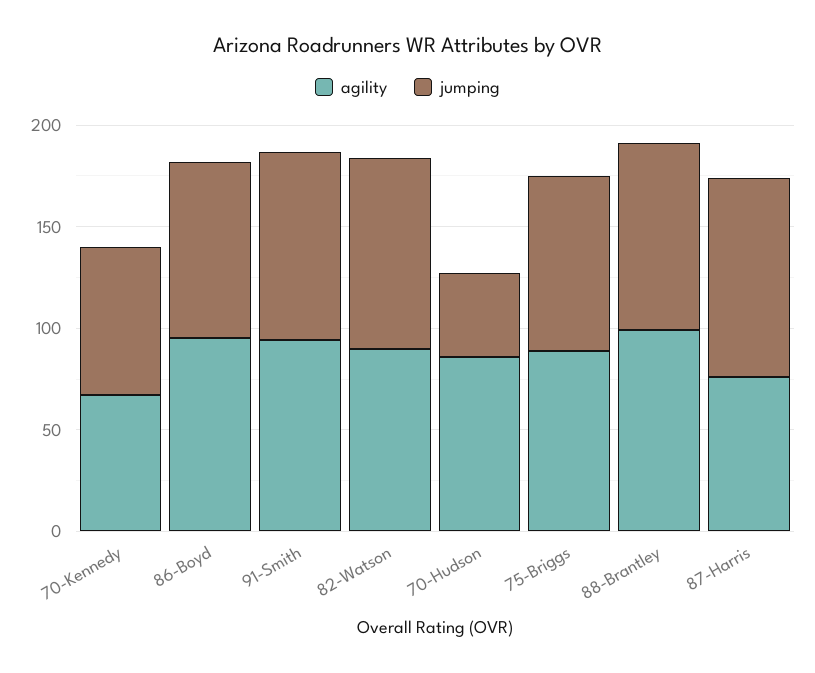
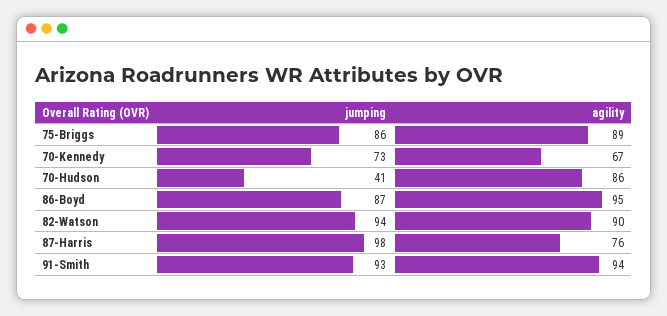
  {
    "agility": {
      "70-Kennedy": 67,
      "86-Boyd": 95,
      "91-Smith": 94,
      "82-Watson": 90,
      "70-Hudson": 86,
      "75-Briggs": 89,
-     "88-Brantley": 100,
      "87-Harris": 76
    },
    "jumping": {
      "70-Kennedy": 73,
      "86-Boyd": 87,
      "91-Smith": 93,
      "82-Watson": 94,
      "70-Hudson": 41,
      "75-Briggs": 86,
-     "88-Brantley": 90,
      "87-Harris": 98
    }
  }

